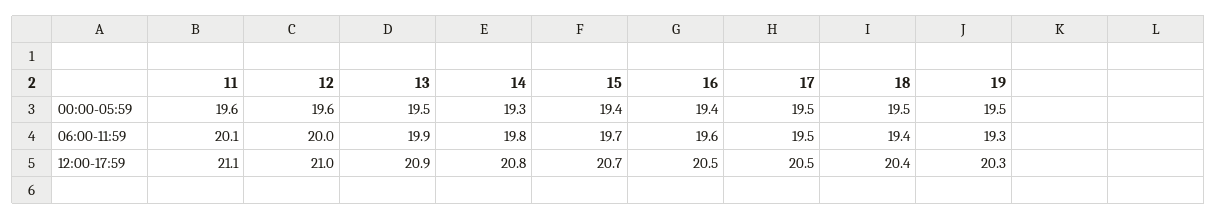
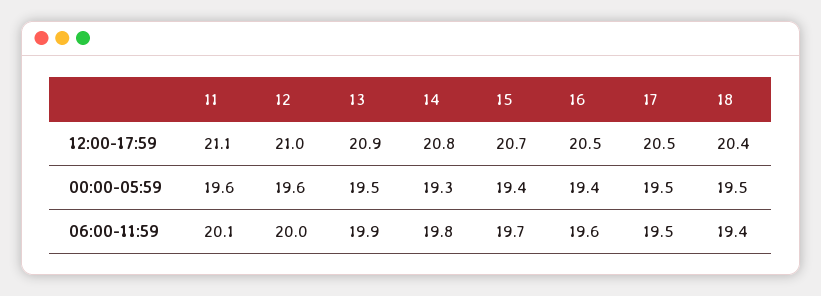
  {
    "11": {
      "00:00-05:59": 19.6,
      "06:00-11:59": 20.1,
      "12:00-17:59": 21.1
    },
    "12": {
      "00:00-05:59": 19.6,
      "06:00-11:59": 20,
      "12:00-17:59": 21
    },
    "13": {
      "00:00-05:59": 19.5,
      "06:00-11:59": 19.9,
      "12:00-17:59": 20.9
    },
    "14": {
      "00:00-05:59": 19.3,
      "06:00-11:59": 19.8,
      "12:00-17:59": 20.8
    },
    "15": {
      "00:00-05:59": 19.4,
      "06:00-11:59": 19.7,
      "12:00-17:59": 20.7
    },
    "16": {
      "00:00-05:59": 19.4,
      "06:00-11:59": 19.6,
      "12:00-17:59": 20.5
    },
    "17": {
      "00:00-05:59": 19.5,
      "06:00-11:59": 19.5,
      "12:00-17:59": 20.5
    },
    "18": {
      "00:00-05:59": 19.5,
      "06:00-11:59": 19.4,
      "12:00-17:59": 20.4
-   },
+   }
-   "19": {
-     "00:00-05:59": 19.5,
-     "06:00-11:59": 19.3,
-     "12:00-17:59": 20.3
-   }
  }

